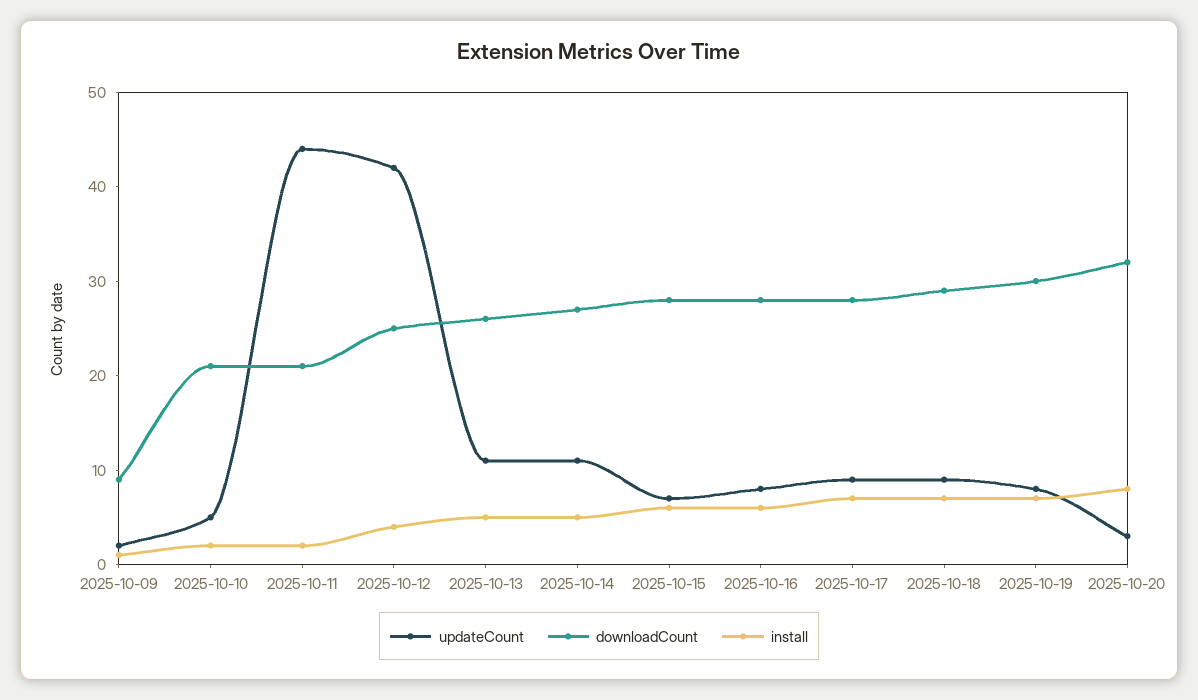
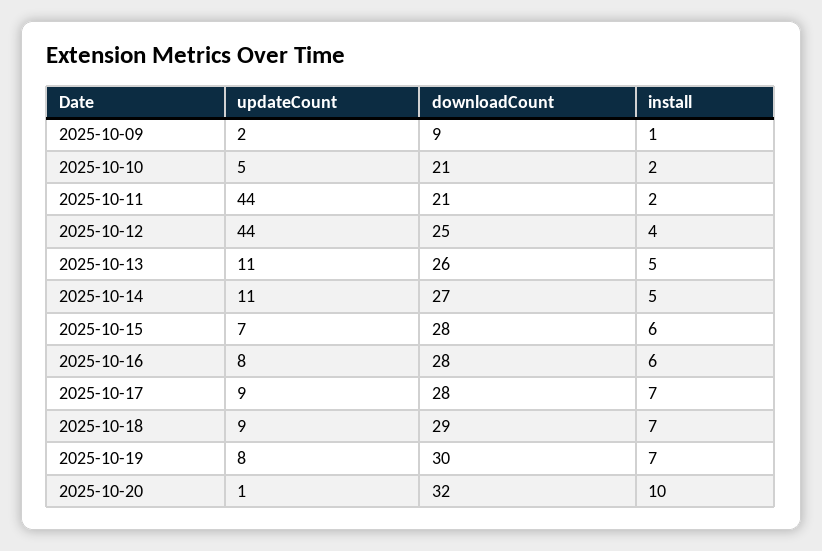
  {
    "updateCount": {
      "2025-10-09": 2,
      "2025-10-10": 5,
      "2025-10-11": 44,
-     "2025-10-12": 42,
+     "2025-10-12": 44,
      "2025-10-13": 11,
      "2025-10-14": 11,
      "2025-10-15": 7,
      "2025-10-16": 8,
      "2025-10-17": 9,
      "2025-10-18": 9,
      "2025-10-19": 8,
-     "2025-10-20": 3
+     "2025-10-20": 1
    },
    "downloadCount": {
      "2025-10-09": 9,
      "2025-10-10": 21,
      "2025-10-11": 21,
      "2025-10-12": 25,
      "2025-10-13": 26,
      "2025-10-14": 27,
      "2025-10-15": 28,
      "2025-10-16": 28,
      "2025-10-17": 28,
      "2025-10-18": 29,
      "2025-10-19": 30,
      "2025-10-20": 32
    },
    "install": {
      "2025-10-09": 1,
      "2025-10-10": 2,
      "2025-10-11": 2,
      "2025-10-12": 4,
      "2025-10-13": 5,
      "2025-10-14": 5,
      "2025-10-15": 6,
      "2025-10-16": 6,
      "2025-10-17": 7,
      "2025-10-18": 7,
      "2025-10-19": 7,
-     "2025-10-20": 8
+     "2025-10-20": 10
    }
  }

